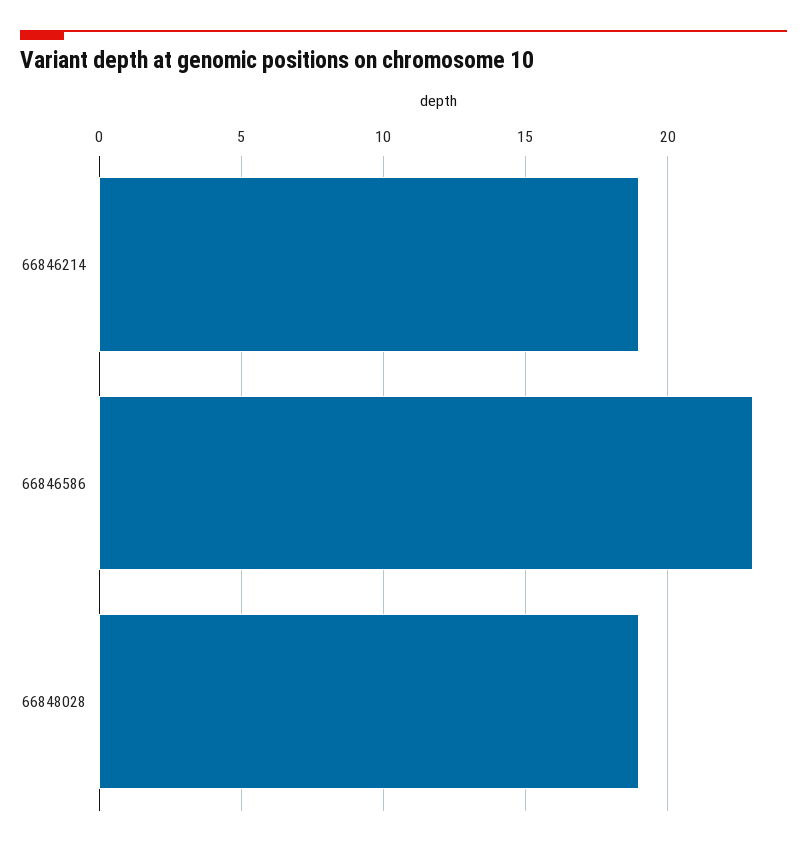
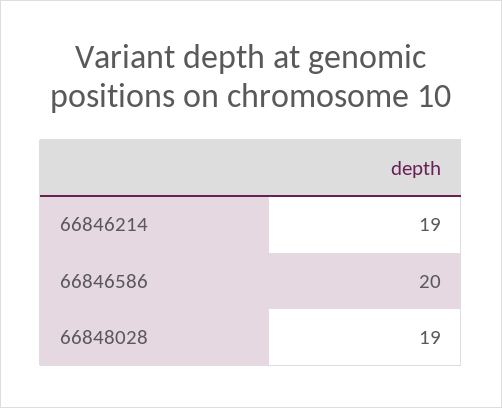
  {
    "66846214": 19,
-   "66846586": 23,
+   "66846586": 20,
    "66848028": 19
  }

